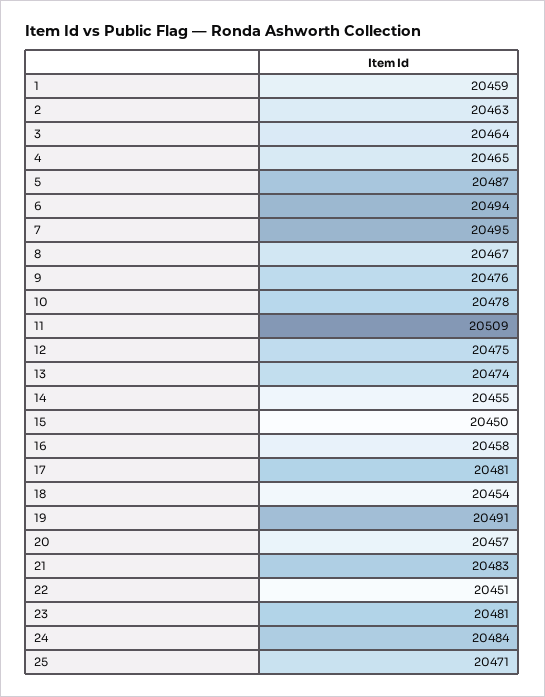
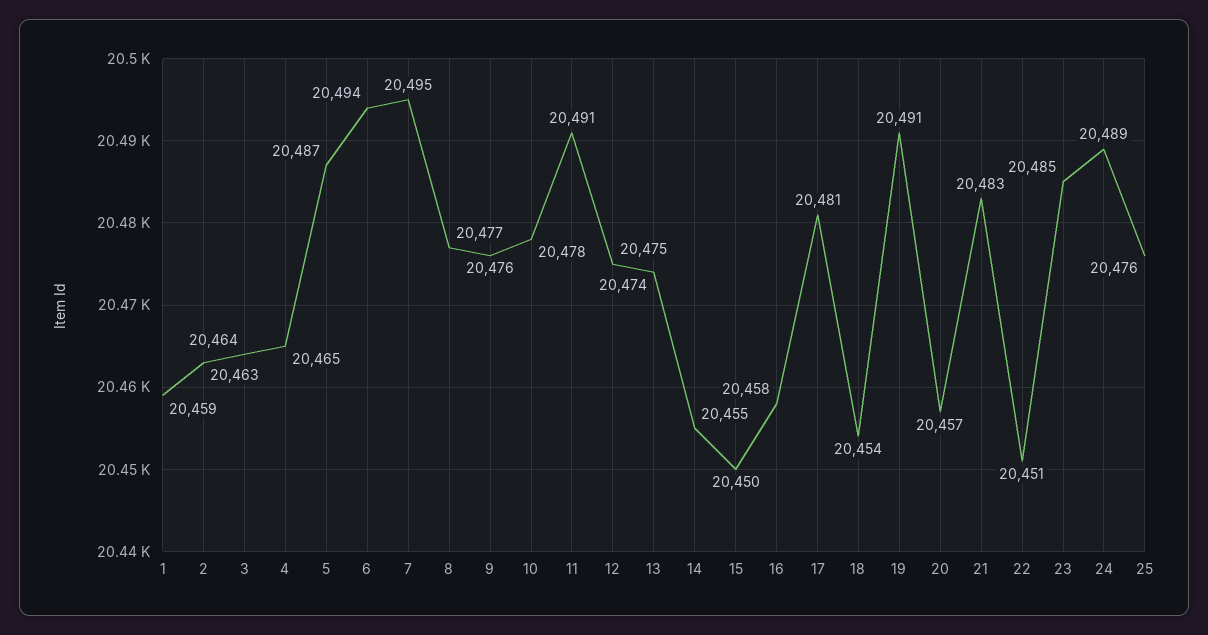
  {
    "1": 20459,
    "2": 20463,
    "3": 20464,
    "4": 20465,
    "5": 20487,
    "6": 20494,
    "7": 20495,
-   "8": 20467,
+   "8": 20477,
    "9": 20476,
    "10": 20478,
-   "11": 20509,
+   "11": 20491,
    "12": 20475,
    "13": 20474,
    "14": 20455,
    "15": 20450,
    "16": 20458,
    "17": 20481,
    "18": 20454,
    "19": 20491,
    "20": 20457,
    "21": 20483,
    "22": 20451,
-   "23": 20481,
+   "23": 20485,
-   "24": 20484,
+   "24": 20489,
-   "25": 20471
+   "25": 20476
  }

